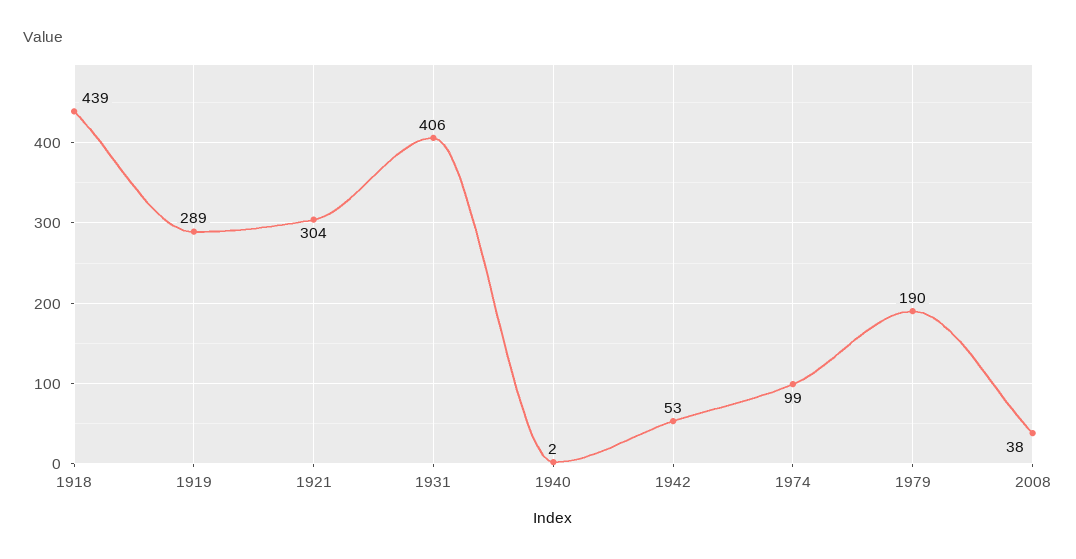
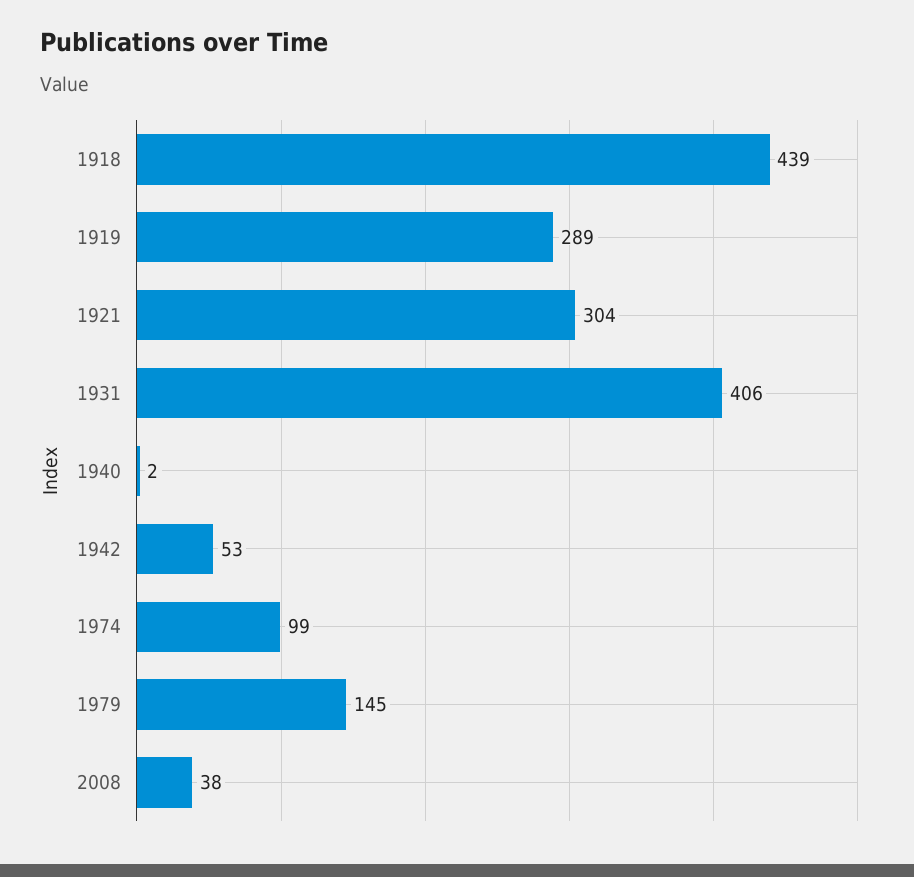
  {
    "1918": 439,
    "1919": 289,
    "1921": 304,
    "1931": 406,
    "1940": 2,
    "1942": 53,
    "1974": 99,
-   "1979": 190,
+   "1979": 145,
    "2008": 38
  }

